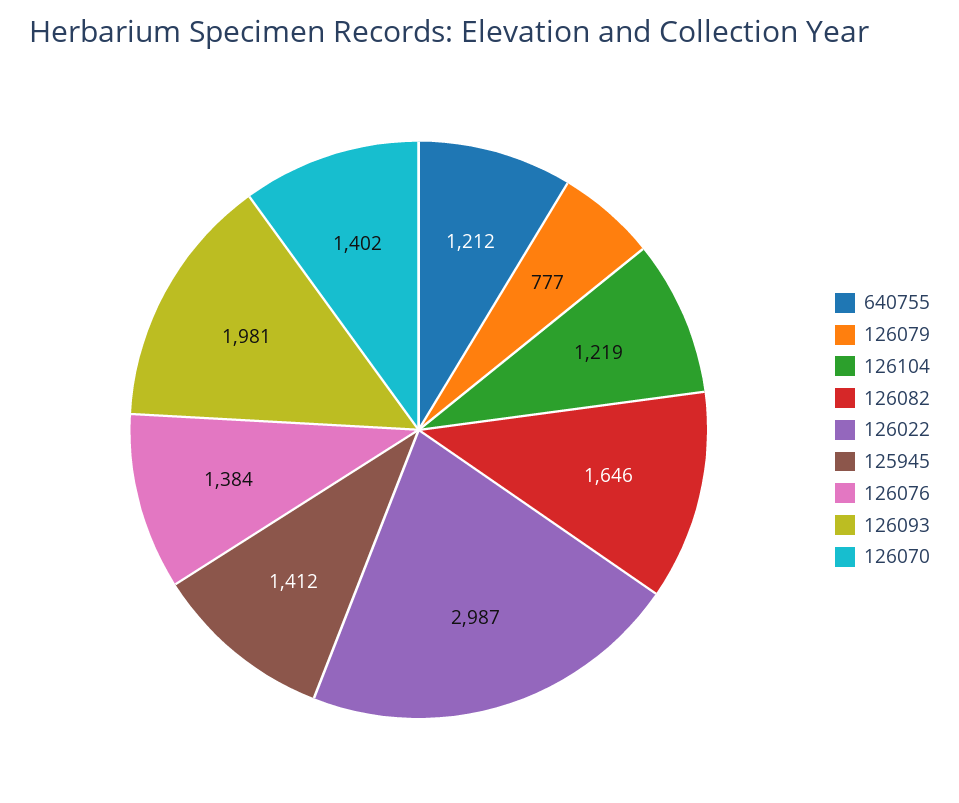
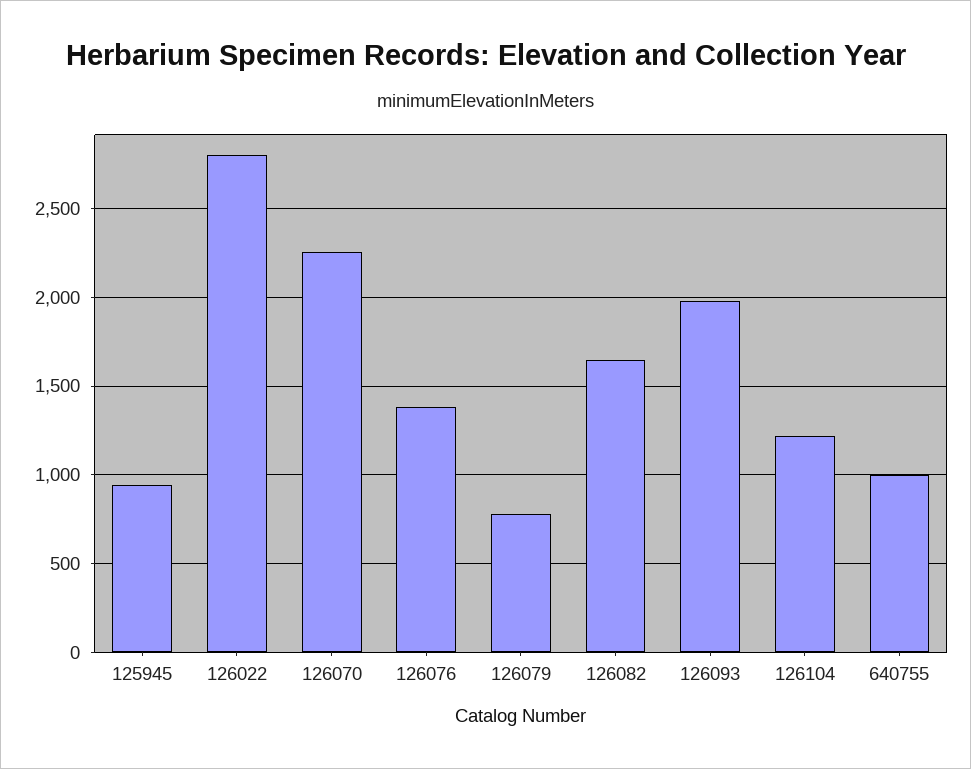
  {
-   "640755": 1212,
+   "640755": 1000,
    "126079": 777,
    "126104": 1219,
    "126082": 1646,
-   "126022": 2987,
+   "126022": 2800,
-   "125945": 1412,
+   "125945": 950,
    "126076": 1384,
    "126093": 1981,
-   "126070": 1402
+   "126070": 2250
  }

